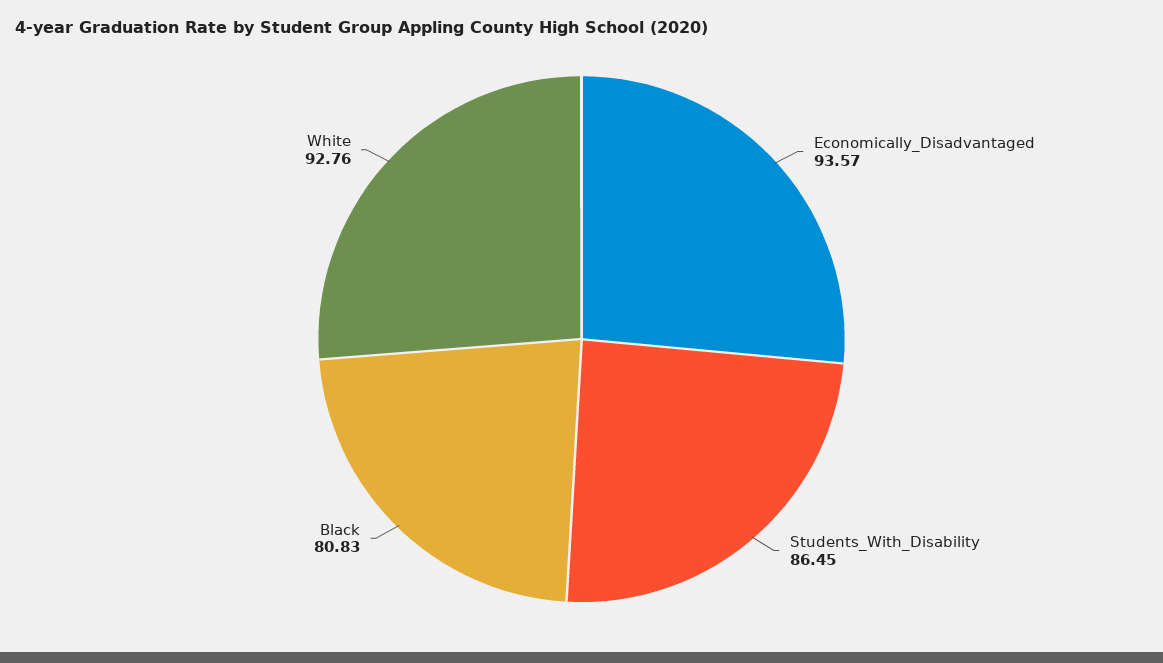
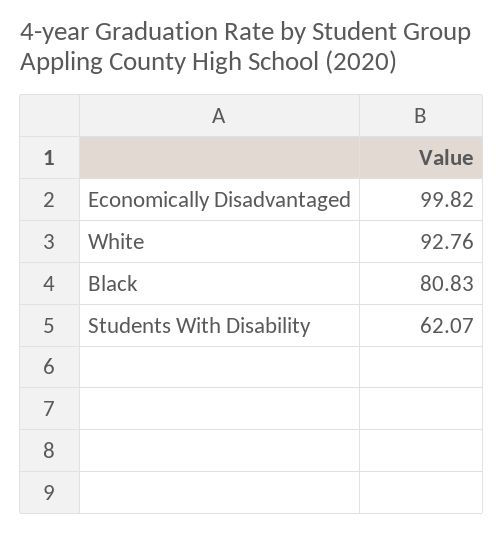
  {
-   "Economically_Disadvantaged": 93.57,
+   "Economically_Disadvantaged": 99.82,
-   "Students_With_Disability": 86.45,
+   "Students_With_Disability": 62.07,
    "Black": 80.83,
    "White": 92.76
  }

